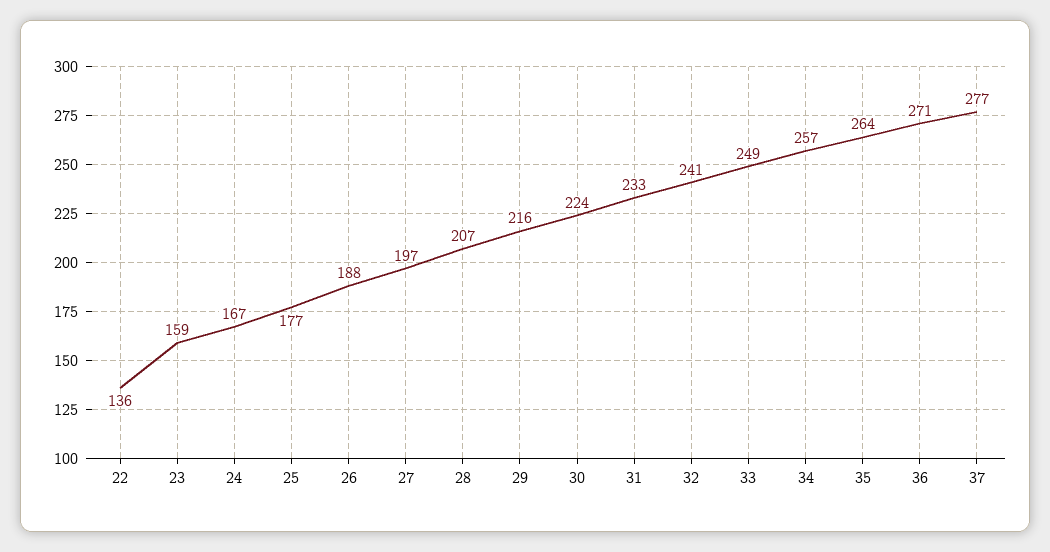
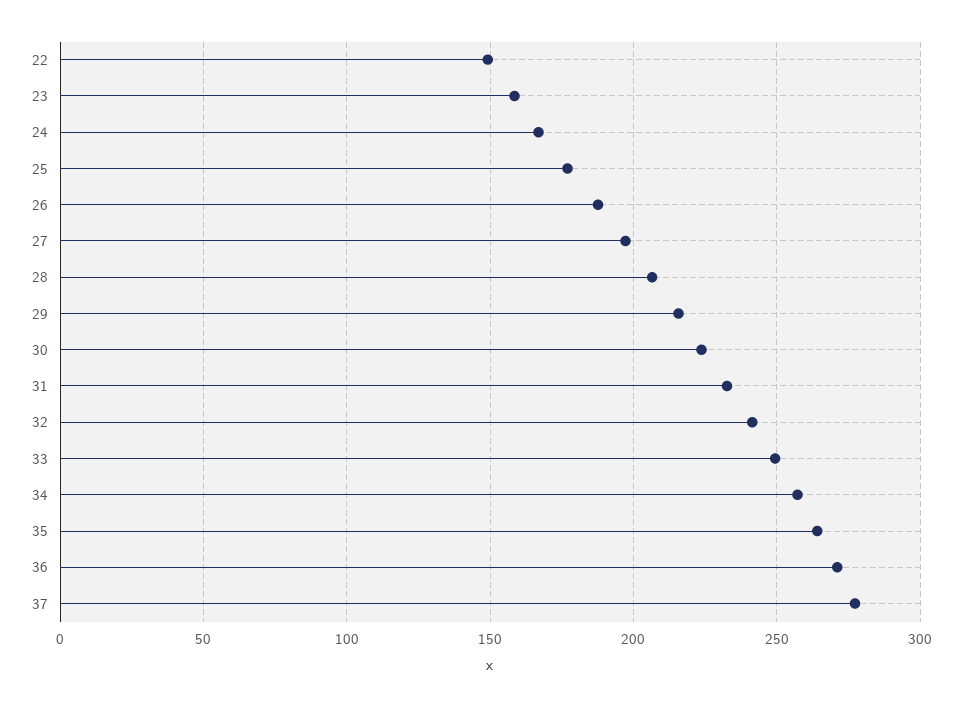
  {
-   "22": 136,
+   "22": 150,
    "23": 159,
    "24": 167,
    "25": 177,
    "26": 188,
    "27": 197,
    "28": 207,
    "29": 216,
    "30": 224,
    "31": 233,
    "32": 241,
    "33": 249,
    "34": 257,
    "35": 264,
    "36": 271,
    "37": 277
  }

